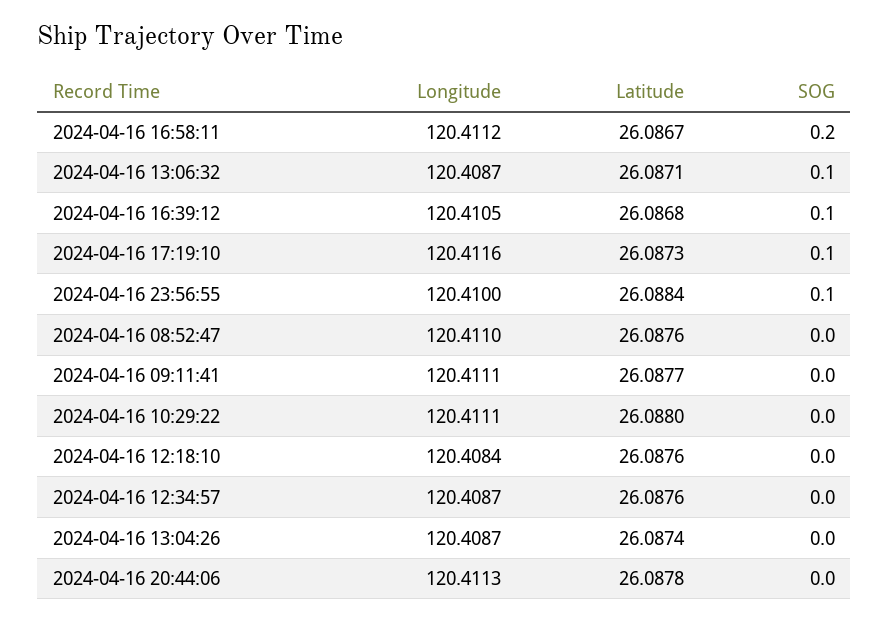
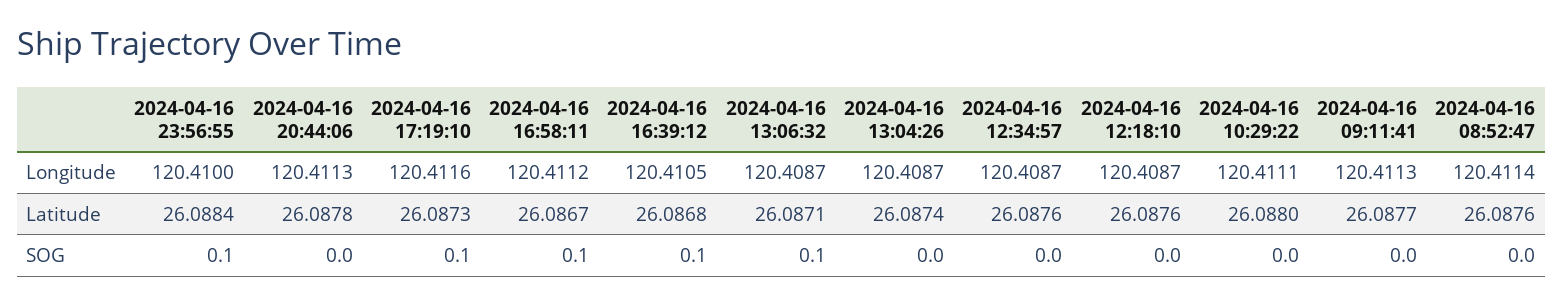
  {
    "Longitude": {
      "2024-04-16 16:58:11": 120.4112,
      "2024-04-16 13:06:32": 120.4087,
      "2024-04-16 16:39:12": 120.4105,
      "2024-04-16 17:19:10": 120.4116,
      "2024-04-16 23:56:55": 120.41,
-     "2024-04-16 08:52:47": 120.411,
+     "2024-04-16 08:52:47": 120.4114,
-     "2024-04-16 09:11:41": 120.4111,
+     "2024-04-16 09:11:41": 120.4113,
      "2024-04-16 10:29:22": 120.4111,
-     "2024-04-16 12:18:10": 120.4084,
+     "2024-04-16 12:18:10": 120.4087,
      "2024-04-16 12:34:57": 120.4087,
      "2024-04-16 13:04:26": 120.4087,
      "2024-04-16 20:44:06": 120.4113
    },
    "Latitude": {
      "2024-04-16 16:58:11": 26.0867,
      "2024-04-16 13:06:32": 26.0871,
      "2024-04-16 16:39:12": 26.0868,
      "2024-04-16 17:19:10": 26.0873,
      "2024-04-16 23:56:55": 26.0884,
      "2024-04-16 08:52:47": 26.0876,
      "2024-04-16 09:11:41": 26.0877,
      "2024-04-16 10:29:22": 26.088,
      "2024-04-16 12:18:10": 26.0876,
      "2024-04-16 12:34:57": 26.0876,
      "2024-04-16 13:04:26": 26.0874,
      "2024-04-16 20:44:06": 26.0878
    },
    "SOG": {
-     "2024-04-16 16:58:11": 0.2,
+     "2024-04-16 16:58:11": 0.1,
      "2024-04-16 13:06:32": 0.1,
      "2024-04-16 16:39:12": 0.1,
      "2024-04-16 17:19:10": 0.1,
      "2024-04-16 23:56:55": 0.1,
      "2024-04-16 08:52:47": 0,
      "2024-04-16 09:11:41": 0,
      "2024-04-16 10:29:22": 0,
      "2024-04-16 12:18:10": 0,
      "2024-04-16 12:34:57": 0,
      "2024-04-16 13:04:26": 0,
      "2024-04-16 20:44:06": 0
    }
  }

